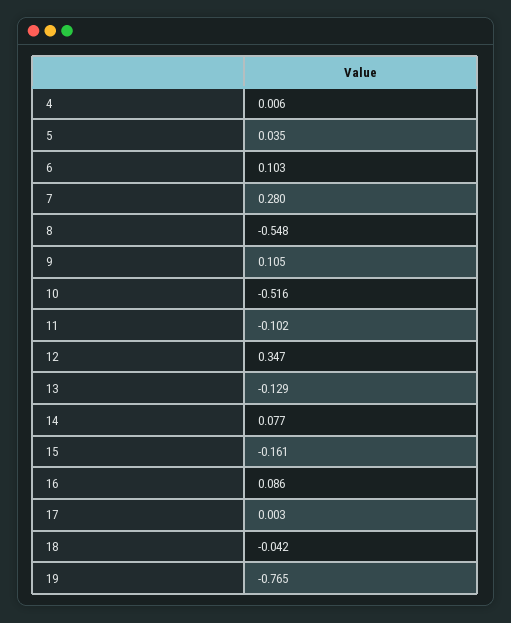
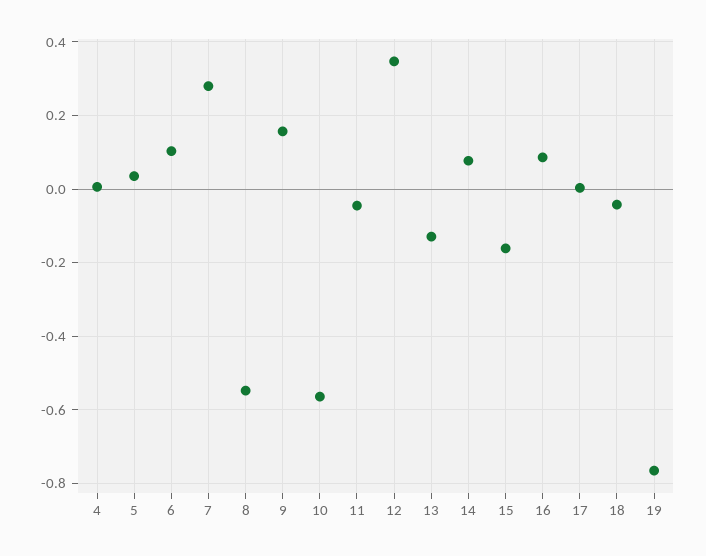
  {
    "4": 0.006,
    "5": 0.035,
    "6": 0.103,
    "7": 0.28,
    "8": -0.548,
-   "9": 0.105,
+   "9": 0.16,
-   "10": -0.516,
+   "10": -0.56,
-   "11": -0.102,
+   "11": -0.04,
    "12": 0.347,
    "13": -0.129,
    "14": 0.077,
    "15": -0.161,
    "16": 0.086,
    "17": 0.003,
    "18": -0.042,
    "19": -0.765
  }

